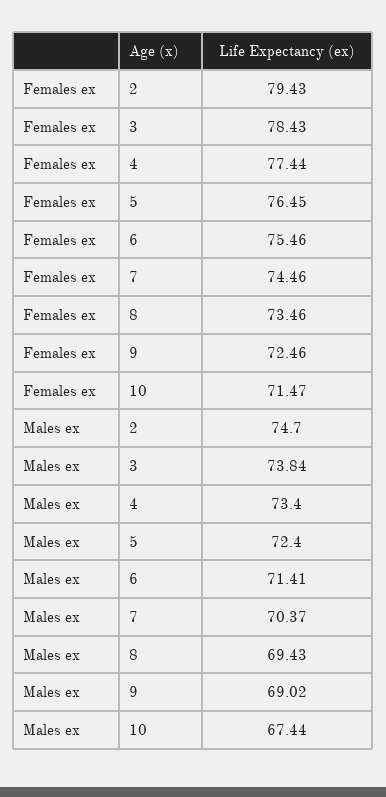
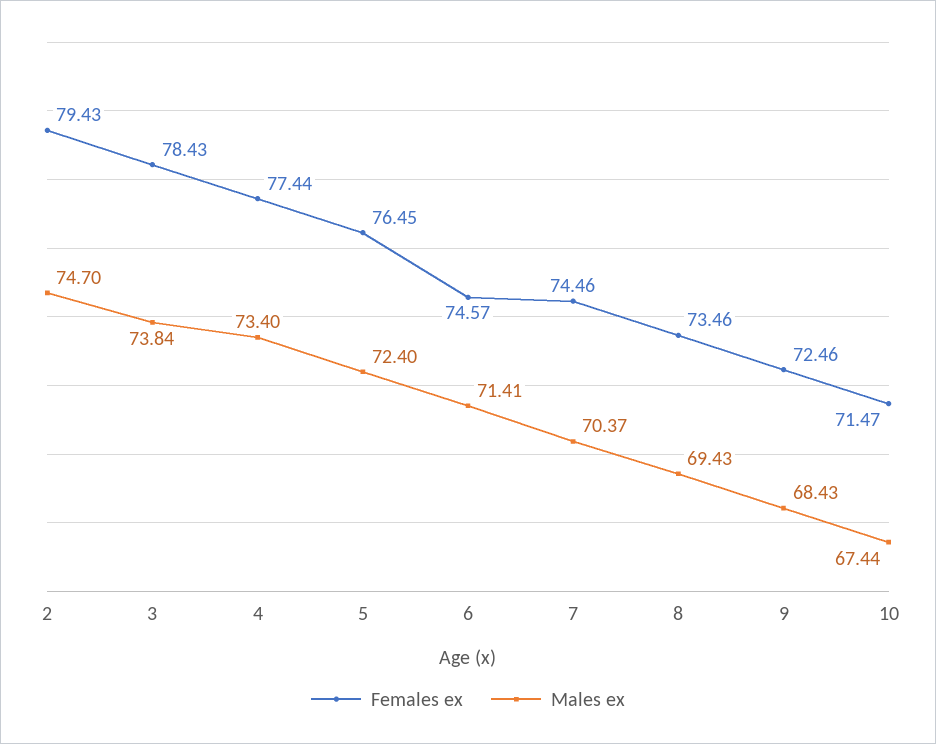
  {
    "Females ex": {
      "2": 79.43,
      "3": 78.43,
      "4": 77.44,
      "5": 76.45,
-     "6": 75.46,
+     "6": 74.57,
      "7": 74.46,
      "8": 73.46,
      "9": 72.46,
      "10": 71.47
    },
    "Males ex": {
      "2": 74.7,
      "3": 73.84,
      "4": 73.4,
      "5": 72.4,
      "6": 71.41,
      "7": 70.37,
      "8": 69.43,
-     "9": 69.02,
+     "9": 68.43,
      "10": 67.44
    }
  }

